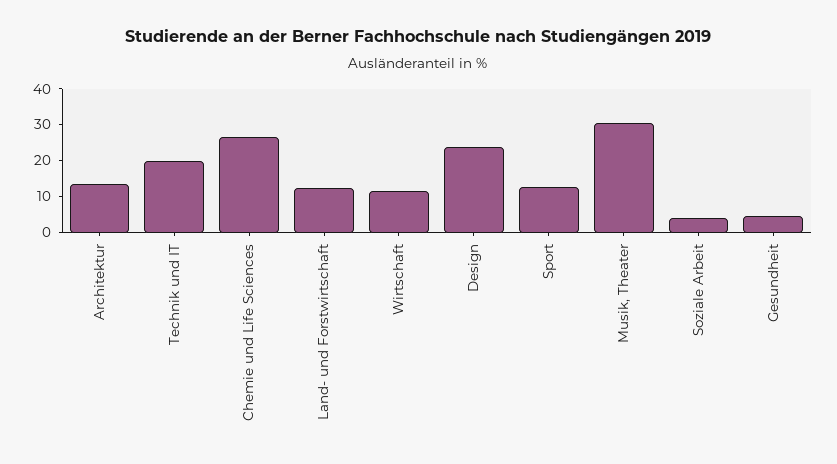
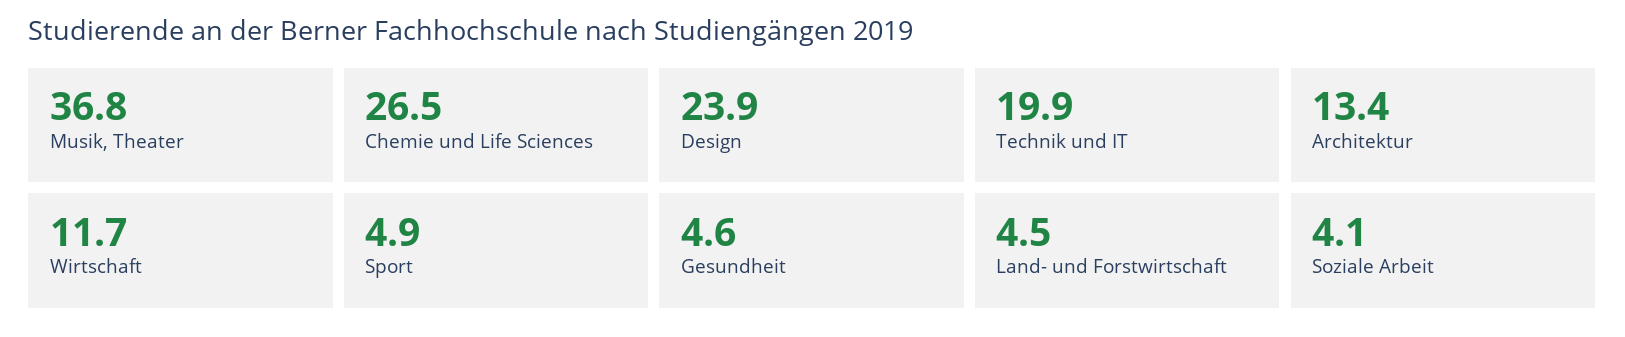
  {
    "Architektur": 13.4,
    "Technik und IT": 19.9,
    "Chemie und Life Sciences": 26.5,
-   "Land- und Forstwirtschaft": 12.5,
+   "Land- und Forstwirtschaft": 4.5,
    "Wirtschaft": 11.7,
    "Design": 23.9,
-   "Sport": 12.5,
+   "Sport": 4.9,
-   "Musik, Theater": 30,
+   "Musik, Theater": 36.8,
    "Soziale Arbeit": 4.1,
    "Gesundheit": 4.6
  }

